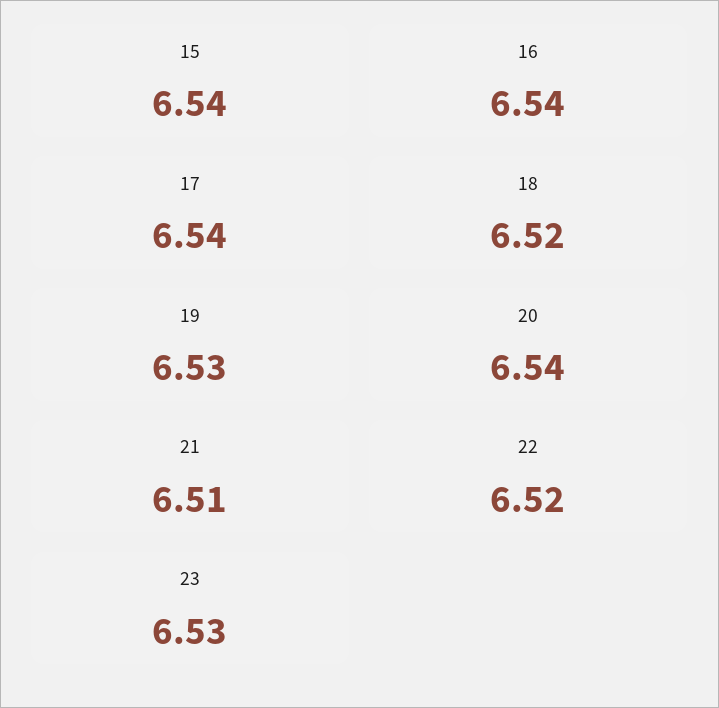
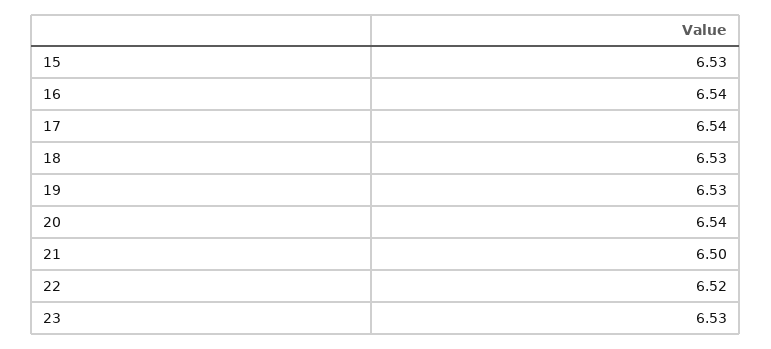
  {
-   "15": 6.54,
+   "15": 6.53,
    "16": 6.54,
    "17": 6.54,
-   "18": 6.52,
+   "18": 6.53,
    "19": 6.53,
    "20": 6.54,
-   "21": 6.51,
+   "21": 6.5,
    "22": 6.52,
    "23": 6.53
  }

